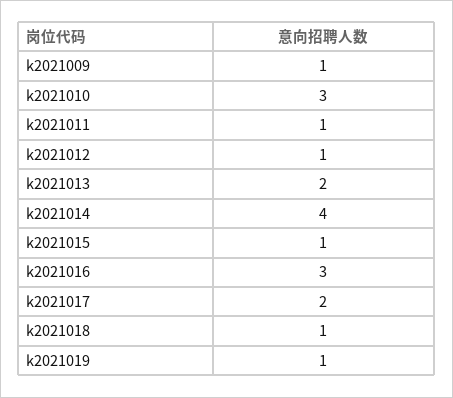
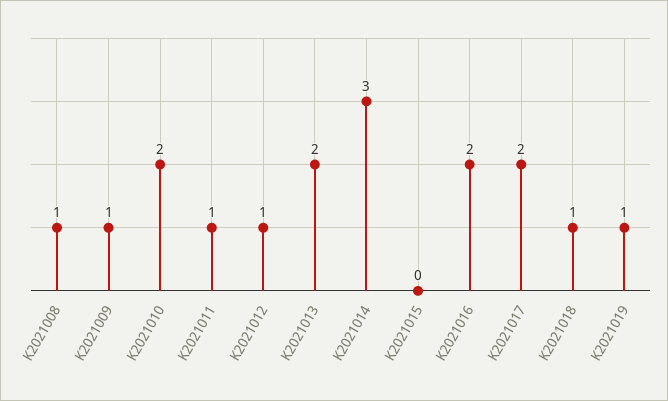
  {
    "k2021009": 1,
-   "k2021010": 3,
+   "k2021010": 2,
    "k2021011": 1,
    "k2021012": 1,
    "k2021013": 2,
-   "k2021014": 4,
+   "k2021014": 3,
-   "k2021015": 1,
+   "k2021015": 0,
-   "k2021016": 3,
+   "k2021016": 2,
    "k2021017": 2,
    "k2021018": 1,
-   "k2021019": 1
+   "k2021019": 1,
+   "K2021008": 1
  }

